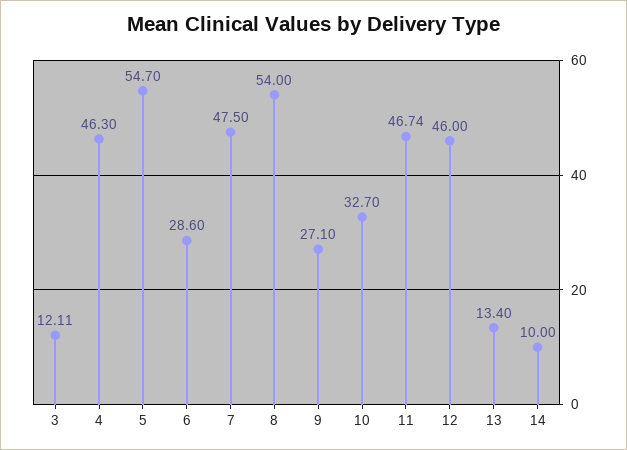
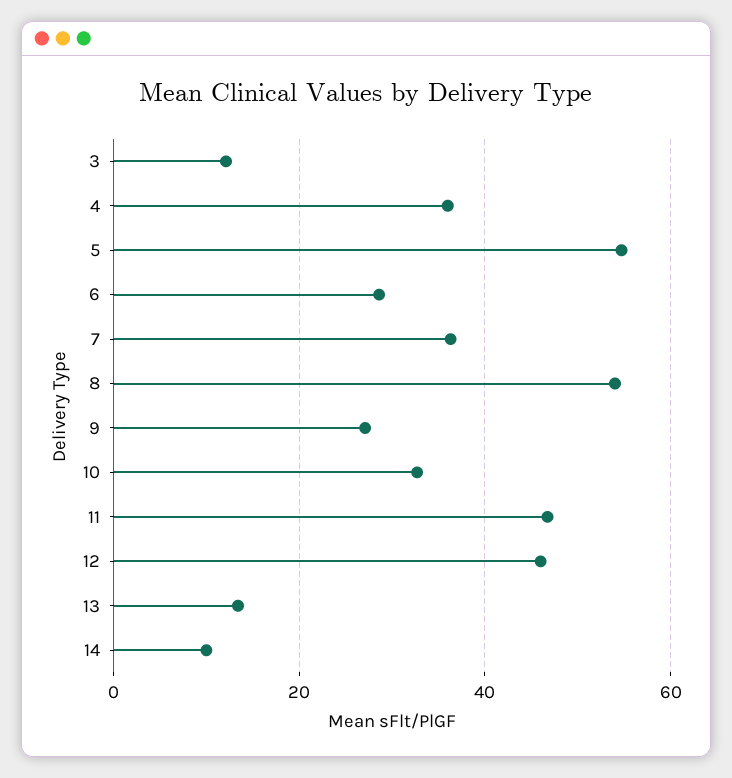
  {
    "3": 12.11,
-   "4": 46.3,
+   "4": 36,
    "5": 54.7,
    "6": 28.6,
-   "7": 47.5,
+   "7": 36,
    "8": 54,
    "9": 27.1,
    "10": 32.7,
    "11": 46.74,
    "12": 46,
    "13": 13.4,
    "14": 10
  }

